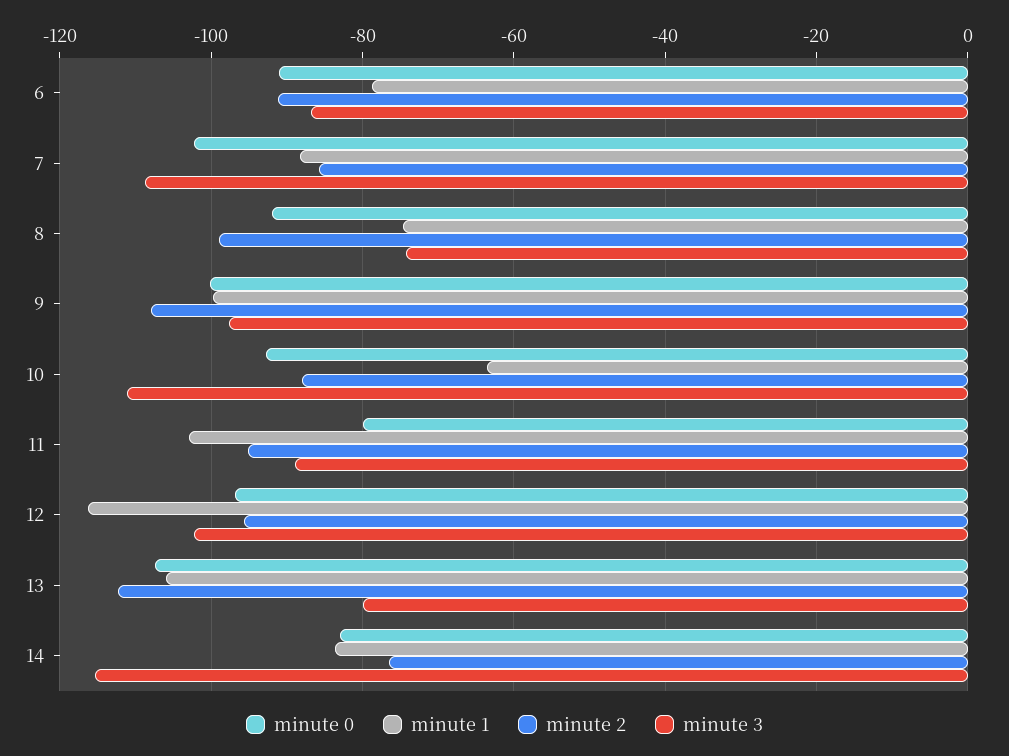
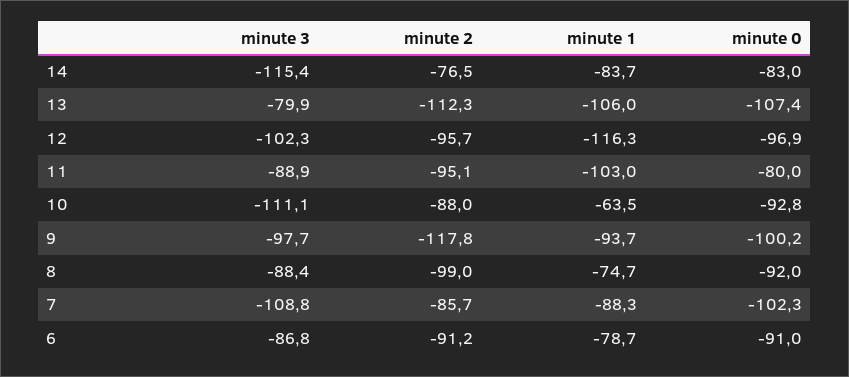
  {
    "minute 0": {
      "6": -91,
      "7": -102.3,
      "8": -92,
      "9": -100.2,
      "10": -92.8,
      "11": -80,
      "12": -96.9,
      "13": -107.4,
      "14": -83
    },
    "minute 1": {
      "6": -78.7,
      "7": -88.3,
      "8": -74.7,
-     "9": -100,
+     "9": -93.7,
      "10": -63.5,
      "11": -103,
      "12": -116.3,
      "13": -106,
      "14": -83.7
    },
    "minute 2": {
      "6": -91.2,
      "7": -85.7,
      "8": -99,
-     "9": -108,
+     "9": -117.8,
      "10": -88,
      "11": -95.1,
      "12": -95.7,
      "13": -112.3,
      "14": -76.5
    },
    "minute 3": {
      "6": -86.8,
      "7": -108.8,
-     "8": -74,
+     "8": -88.4,
      "9": -97.7,
      "10": -111.1,
      "11": -88.9,
      "12": -102.3,
      "13": -79.9,
      "14": -115.4
    }
  }

